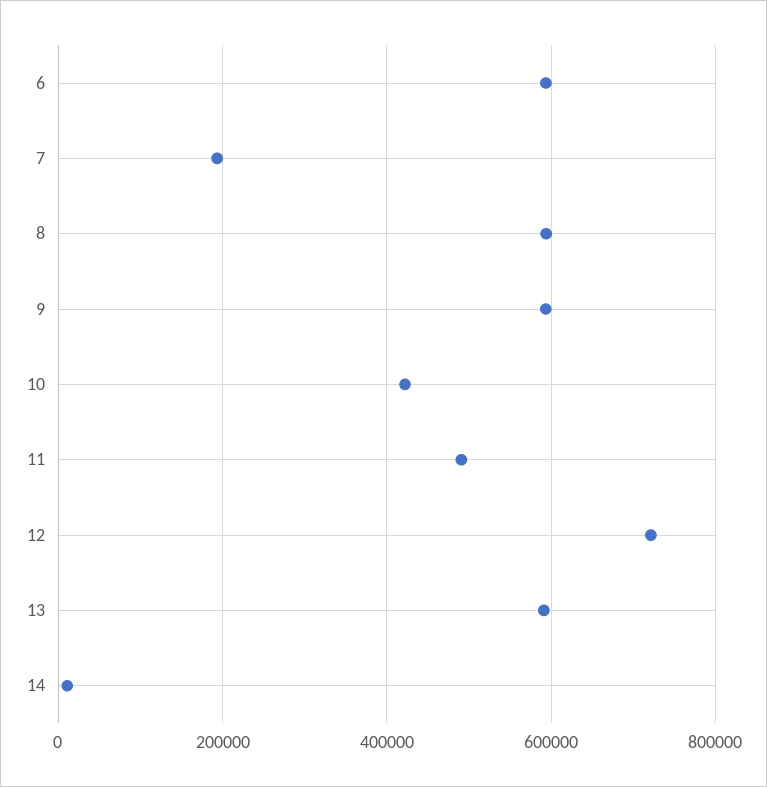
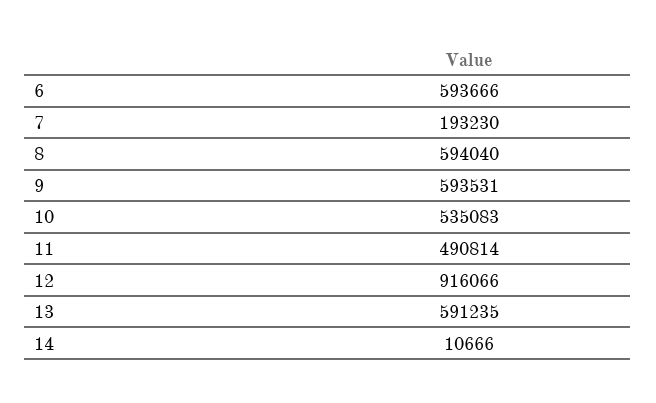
  {
    "6": 593666,
    "7": 193230,
    "8": 594040,
    "9": 593531,
-   "10": 420000,
+   "10": 535083,
    "11": 490814,
-   "12": 720000,
+   "12": 916066,
    "13": 591235,
    "14": 10666
  }

